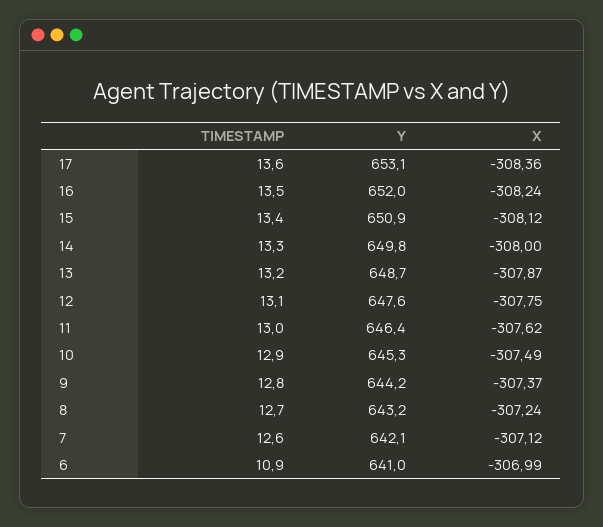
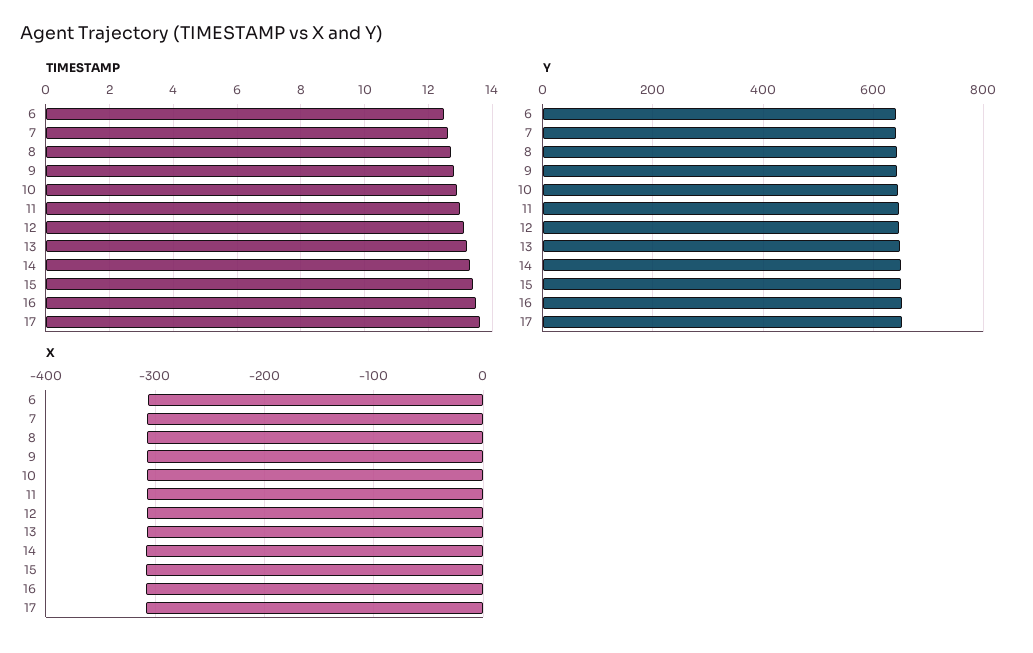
  {
    "TIMESTAMP": {
      "17": 13.6,
      "16": 13.5,
      "15": 13.4,
      "14": 13.3,
      "13": 13.2,
      "12": 13.1,
      "11": 13,
      "10": 12.9,
      "9": 12.8,
      "8": 12.7,
      "7": 12.6,
-     "6": 10.9
+     "6": 12.5
    },
    "Y": {
      "17": 653.1,
      "16": 652,
      "15": 650.9,
      "14": 649.8,
      "13": 648.7,
      "12": 647.6,
      "11": 646.4,
      "10": 645.3,
      "9": 644.2,
      "8": 643.2,
      "7": 642.1,
      "6": 641
    },
    "X": {
      "17": -308.36,
      "16": -308.24,
      "15": -308.12,
      "14": -308,
      "13": -307.87,
      "12": -307.75,
      "11": -307.62,
      "10": -307.49,
      "9": -307.37,
      "8": -307.24,
      "7": -307.12,
      "6": -306.99
    }
  }

